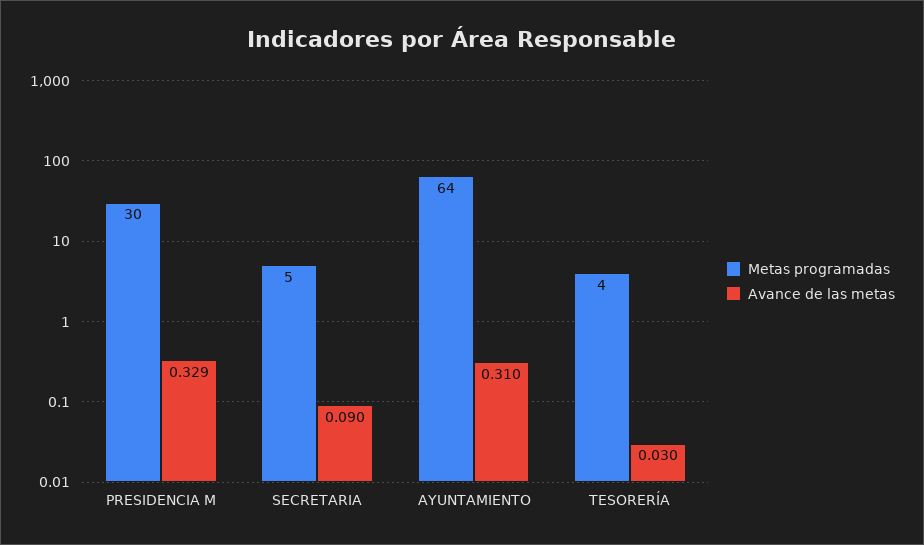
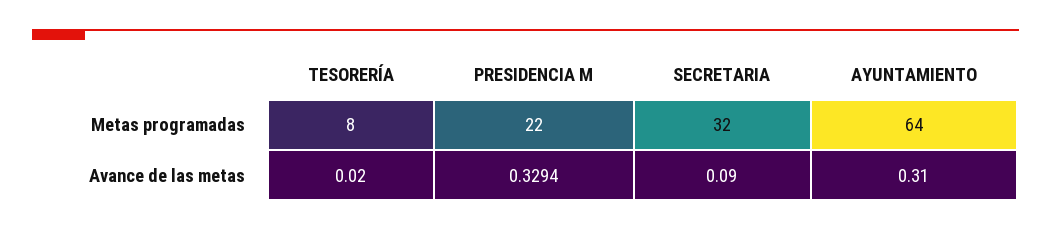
  {
    "Metas programadas": {
-     "PRESIDENCIA M": 30,
+     "PRESIDENCIA M": 22,
-     "SECRETARIA": 5,
+     "SECRETARIA": 32,
      "AYUNTAMIENTO": 64,
-     "TESORERÍA": 4
+     "TESORERÍA": 8
    },
    "Avance de las metas": {
      "PRESIDENCIA M": 0.3294,
      "SECRETARIA": 0.09,
      "AYUNTAMIENTO": 0.31,
-     "TESORERÍA": 0.03
+     "TESORERÍA": 0.02
    }
  }

